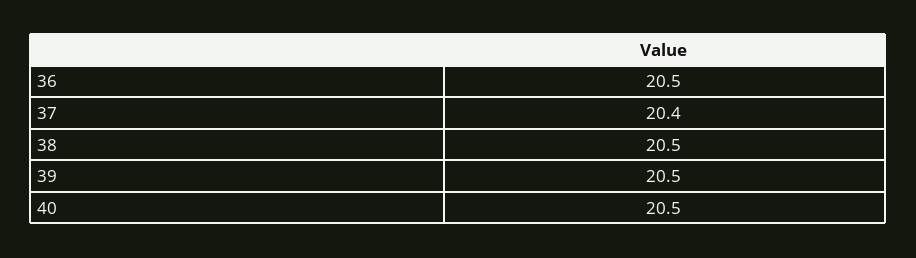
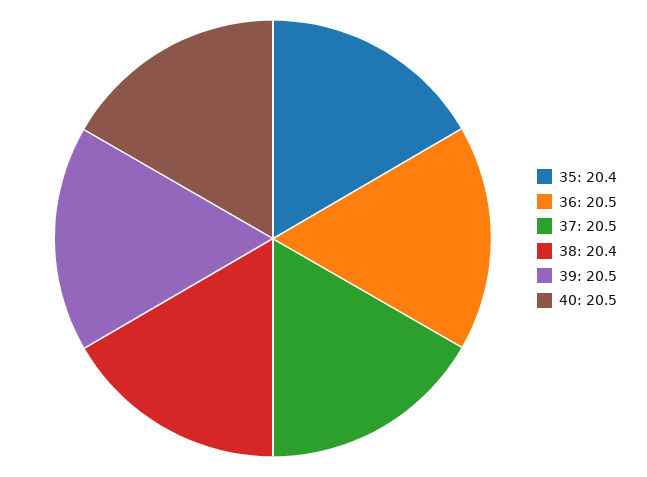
  {
    "36": 20.5,
-   "37": 20.4,
+   "37": 20.5,
-   "38": 20.5,
+   "38": 20.4,
    "39": 20.5,
-   "40": 20.5
+   "40": 20.5,
+   "35": 20.4
  }

